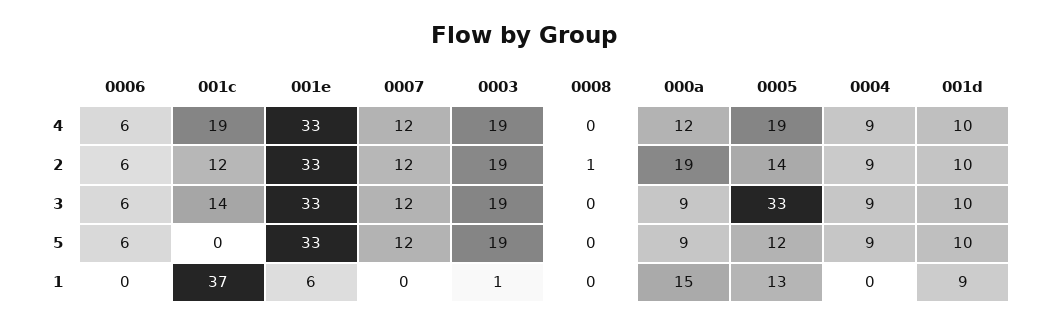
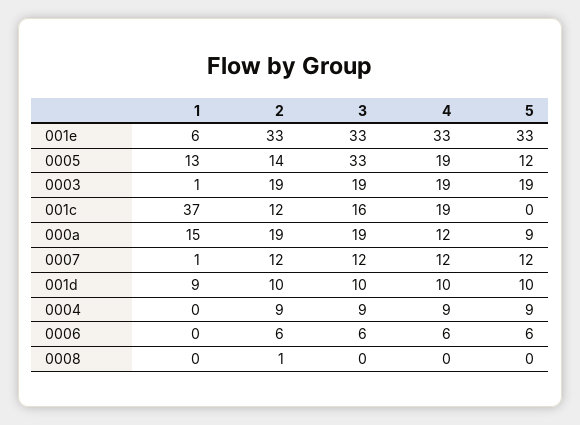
  {
    "0006": {
      "4": 6,
      "2": 6,
      "3": 6,
      "5": 6,
      "1": 0
    },
    "001c": {
      "4": 19,
      "2": 12,
-     "3": 14,
+     "3": 16,
      "5": 0,
      "1": 37
    },
    "001e": {
      "4": 33,
      "2": 33,
      "3": 33,
      "5": 33,
      "1": 6
    },
    "0007": {
      "4": 12,
      "2": 12,
      "3": 12,
      "5": 12,
-     "1": 0
+     "1": 1
    },
    "0003": {
      "4": 19,
      "2": 19,
      "3": 19,
      "5": 19,
      "1": 1
    },
    "0008": {
      "4": 0,
      "2": 1,
      "3": 0,
      "5": 0,
      "1": 0
    },
    "000a": {
      "4": 12,
      "2": 19,
-     "3": 9,
+     "3": 19,
      "5": 9,
      "1": 15
    },
    "0005": {
      "4": 19,
      "2": 14,
      "3": 33,
      "5": 12,
      "1": 13
    },
    "0004": {
      "4": 9,
      "2": 9,
      "3": 9,
      "5": 9,
      "1": 0
    },
    "001d": {
      "4": 10,
      "2": 10,
      "3": 10,
      "5": 10,
      "1": 9
    }
  }

